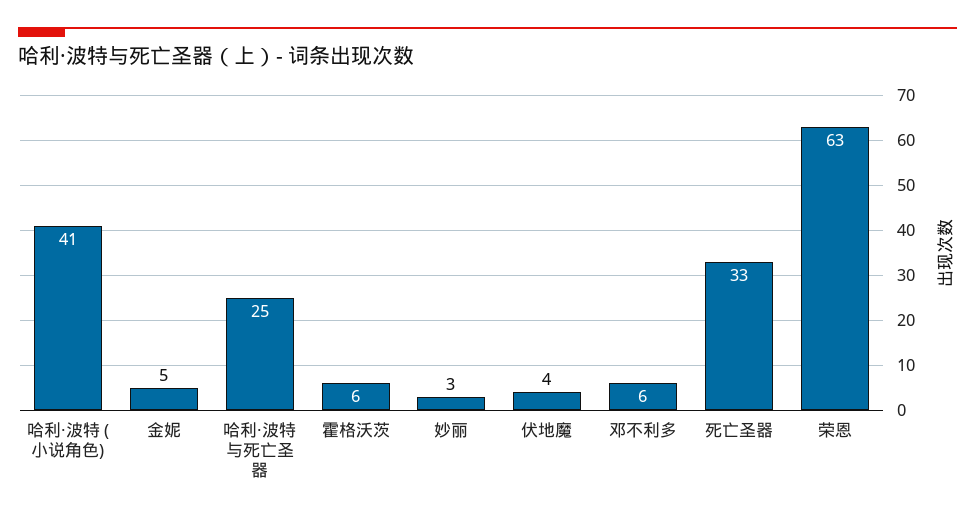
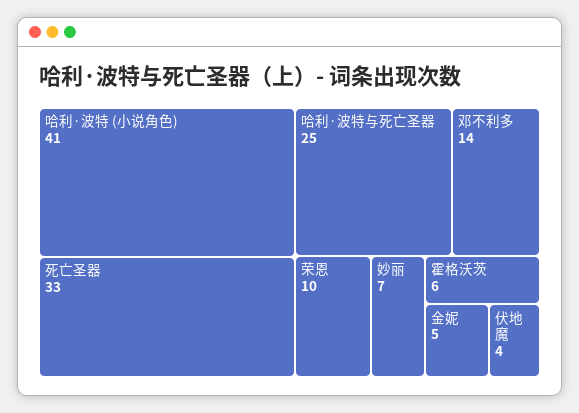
  {
    "哈利·波特 (小说角色)": 41,
    "金妮": 5,
    "哈利·波特与死亡圣器": 25,
    "霍格沃茨": 6,
-   "妙丽": 3,
+   "妙丽": 7,
    "伏地魔": 4,
-   "邓不利多": 6,
+   "邓不利多": 14,
    "死亡圣器": 33,
-   "荣恩": 63
+   "荣恩": 10
  }

